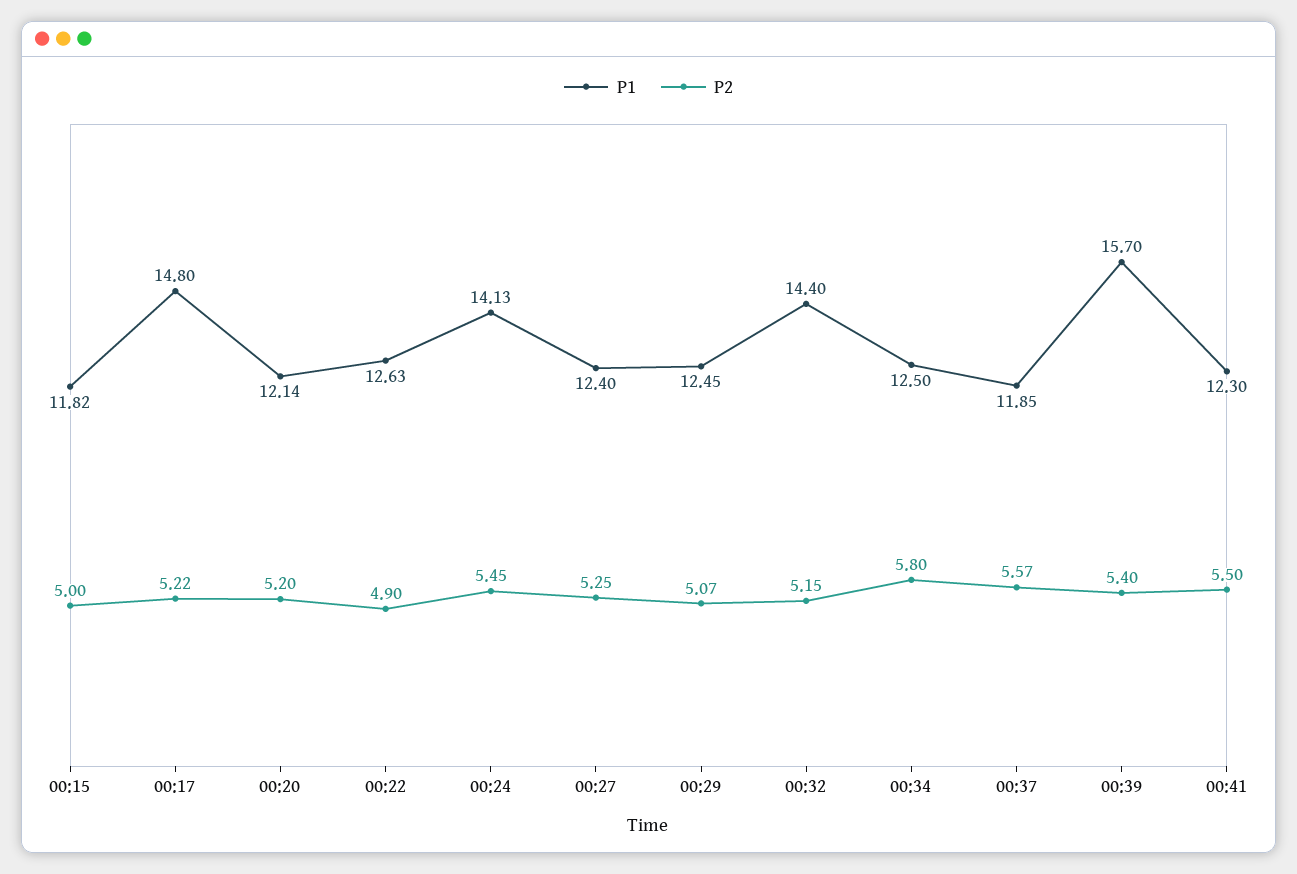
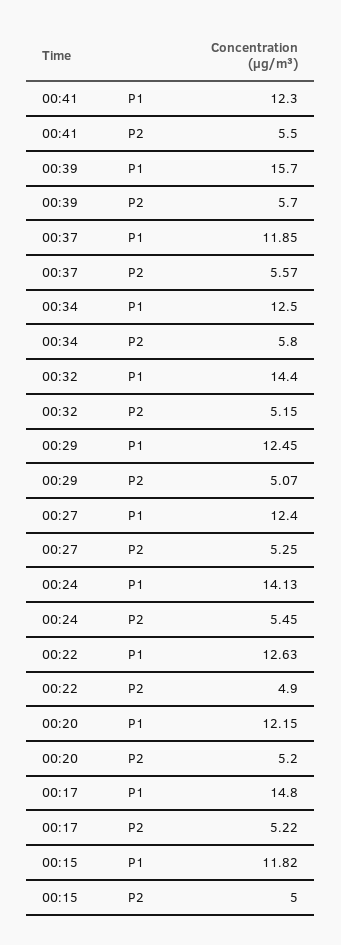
  {
    "P1": {
      "00:15": 11.82,
      "00:17": 14.8,
-     "00:20": 12.14,
+     "00:20": 12.15,
      "00:22": 12.63,
      "00:24": 14.13,
      "00:27": 12.4,
      "00:29": 12.45,
      "00:32": 14.4,
      "00:34": 12.5,
      "00:37": 11.85,
      "00:39": 15.7,
      "00:41": 12.3
    },
    "P2": {
      "00:15": 5,
      "00:17": 5.22,
      "00:20": 5.2,
      "00:22": 4.9,
      "00:24": 5.45,
      "00:27": 5.25,
      "00:29": 5.07,
      "00:32": 5.15,
      "00:34": 5.8,
      "00:37": 5.57,
-     "00:39": 5.4,
+     "00:39": 5.7,
      "00:41": 5.5
    }
  }

